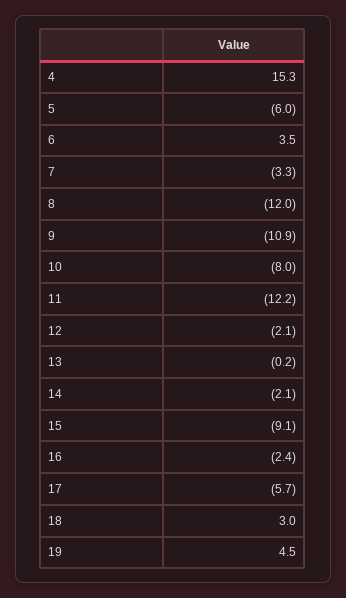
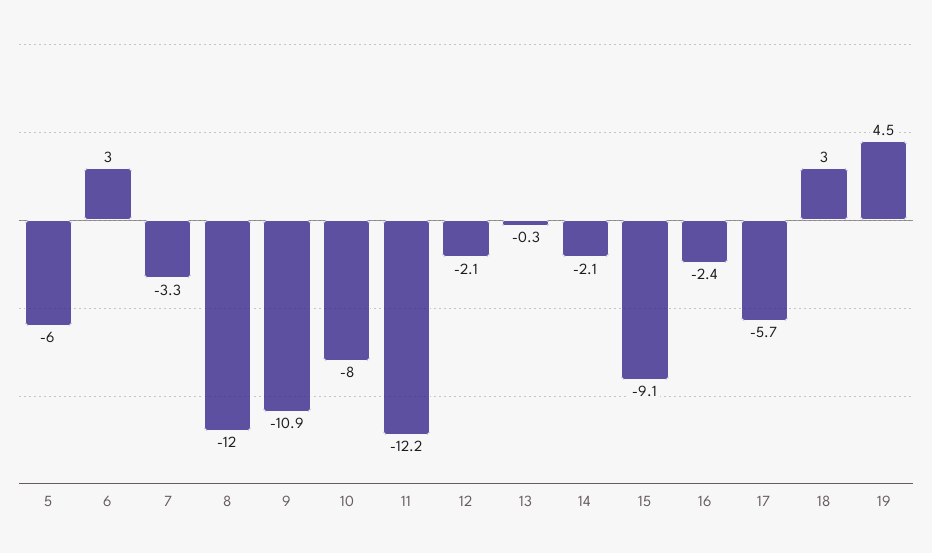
  {
-   "4": 15.3,
    "5": -6,
-   "6": 3.5,
+   "6": 3,
    "7": -3.3,
    "8": -12,
    "9": -10.9,
    "10": -8,
    "11": -12.2,
    "12": -2.1,
-   "13": -0.2,
+   "13": -0.3,
    "14": -2.1,
    "15": -9.1,
    "16": -2.4,
    "17": -5.7,
    "18": 3,
    "19": 4.5
  }

